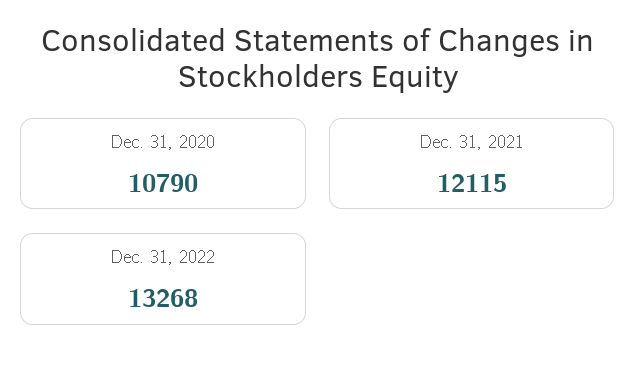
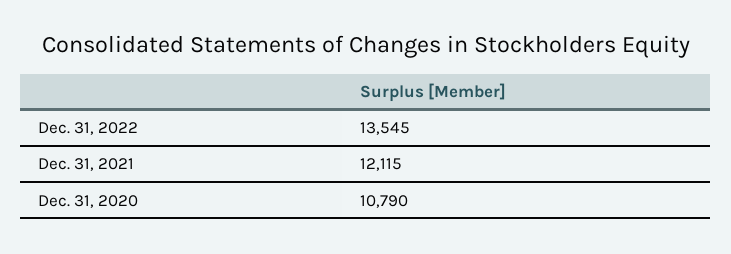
  {
    "Dec. 31, 2020": 10790,
    "Dec. 31, 2021": 12115,
-   "Dec. 31, 2022": 13268
+   "Dec. 31, 2022": 13545
  }

